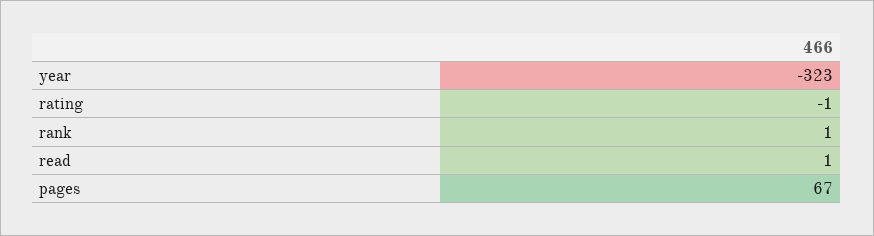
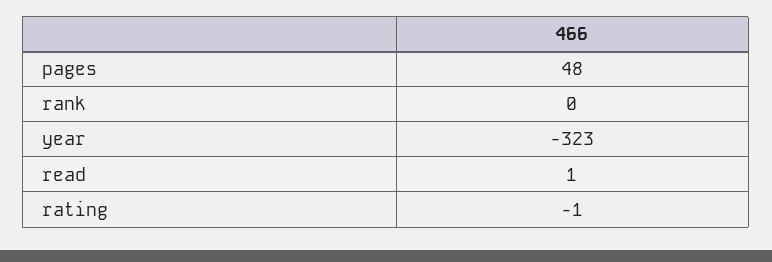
  {
    "year": -323,
    "rating": -1,
-   "rank": 1,
+   "rank": 0,
    "read": 1,
-   "pages": 67
+   "pages": 48
  }

